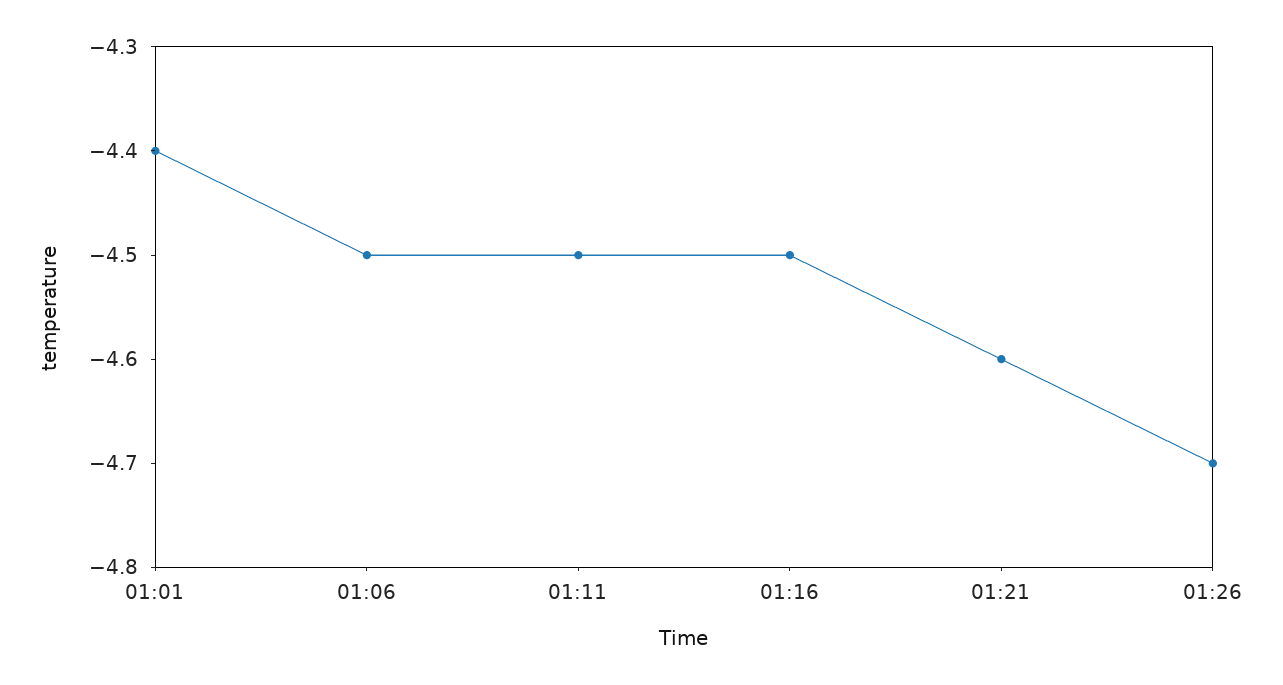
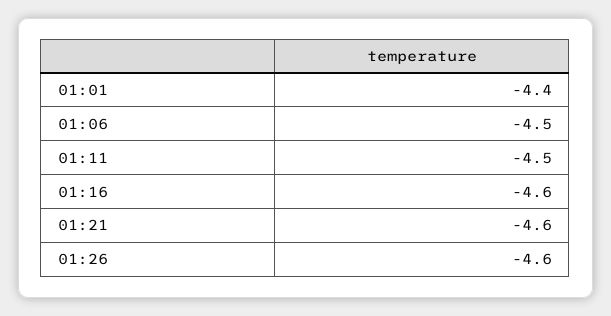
  {
    "01:01": -4.4,
    "01:06": -4.5,
    "01:11": -4.5,
-   "01:16": -4.5,
+   "01:16": -4.6,
    "01:21": -4.6,
-   "01:26": -4.7
+   "01:26": -4.6
  }

